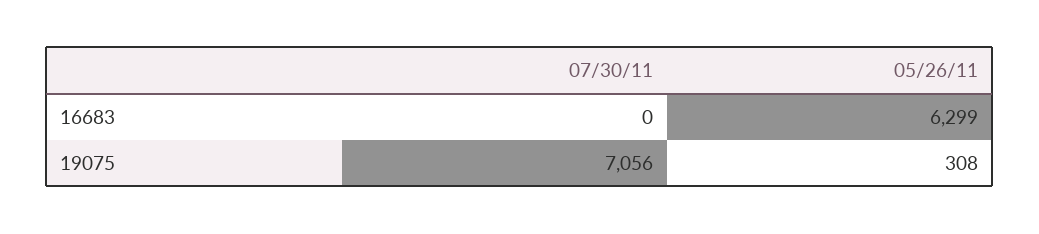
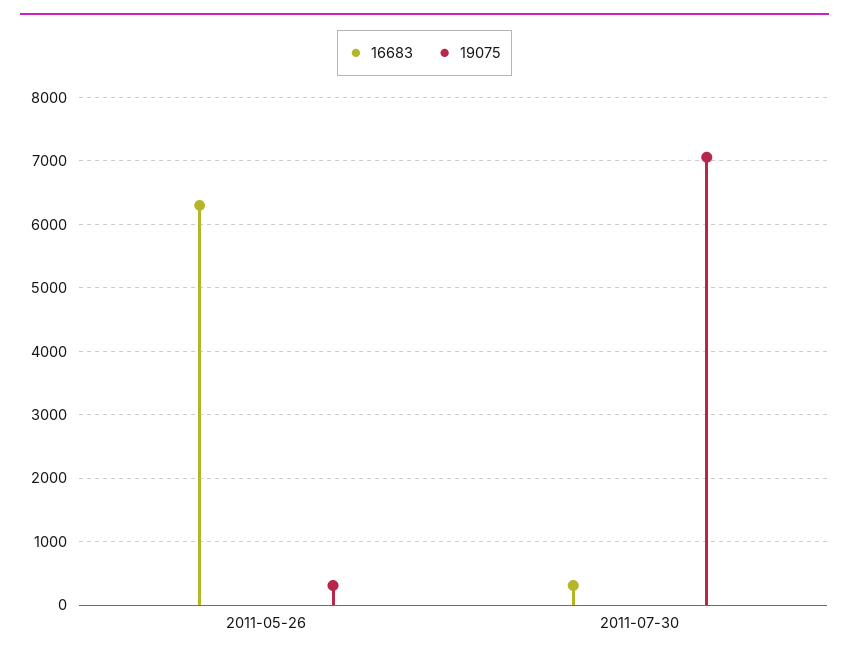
  {
    "16683": {
-     "07/30/11": 0,
+     "07/30/11": 300,
      "05/26/11": 6299
    },
    "19075": {
      "07/30/11": 7056,
      "05/26/11": 308
    }
  }

